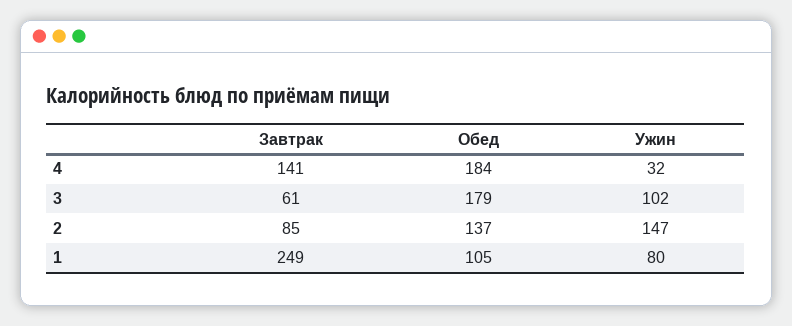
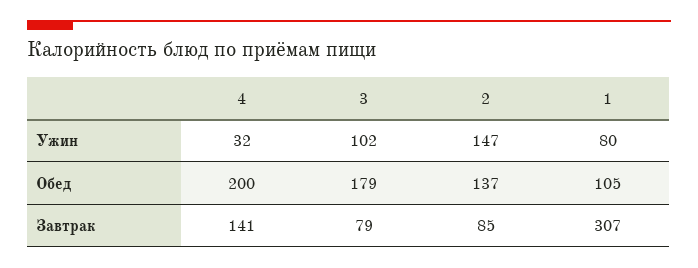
  {
    "Завтрак": {
      "4": 141,
-     "3": 61,
+     "3": 79,
      "2": 85,
-     "1": 249
+     "1": 307
    },
    "Обед": {
-     "4": 184,
+     "4": 200,
      "3": 179,
      "2": 137,
      "1": 105
    },
    "Ужин": {
      "4": 32,
      "3": 102,
      "2": 147,
      "1": 80
    }
  }

